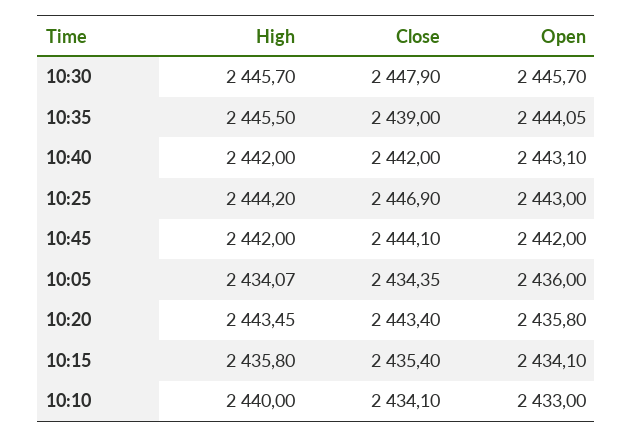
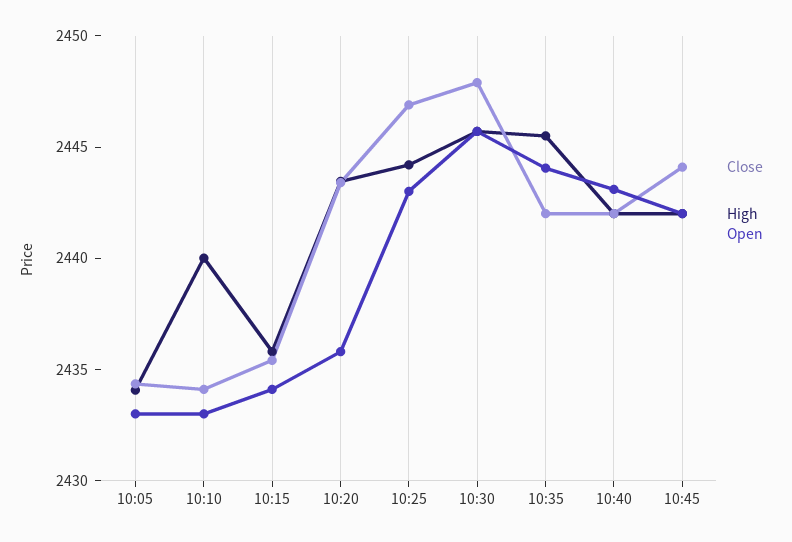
  {
    "High": {
      "10:30": 2445.7,
      "10:35": 2445.5,
      "10:40": 2442,
      "10:25": 2444.2,
      "10:45": 2442,
      "10:05": 2434.07,
      "10:20": 2443.45,
      "10:15": 2435.8,
      "10:10": 2440
    },
    "Close": {
      "10:30": 2447.9,
-     "10:35": 2439,
+     "10:35": 2442,
      "10:40": 2442,
      "10:25": 2446.9,
      "10:45": 2444.1,
      "10:05": 2434.35,
      "10:20": 2443.4,
      "10:15": 2435.4,
      "10:10": 2434.1
    },
    "Open": {
      "10:30": 2445.7,
      "10:35": 2444.05,
      "10:40": 2443.1,
      "10:25": 2443,
      "10:45": 2442,
-     "10:05": 2436,
+     "10:05": 2433,
      "10:20": 2435.8,
      "10:15": 2434.1,
      "10:10": 2433
    }
  }

